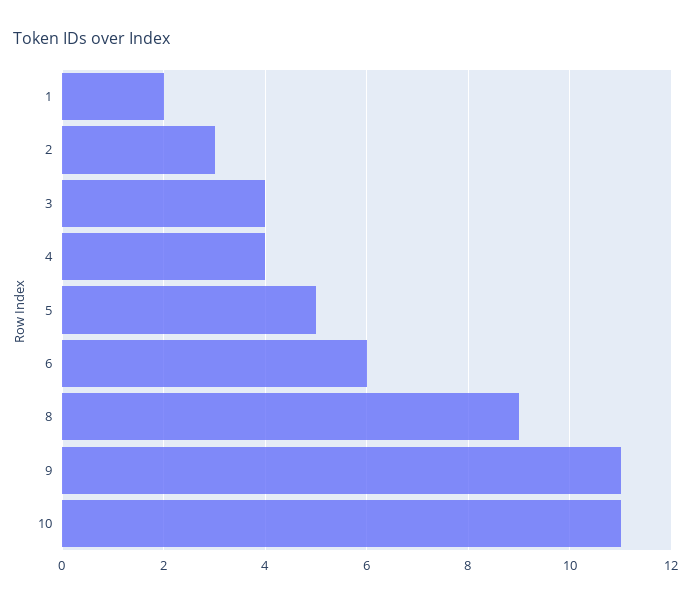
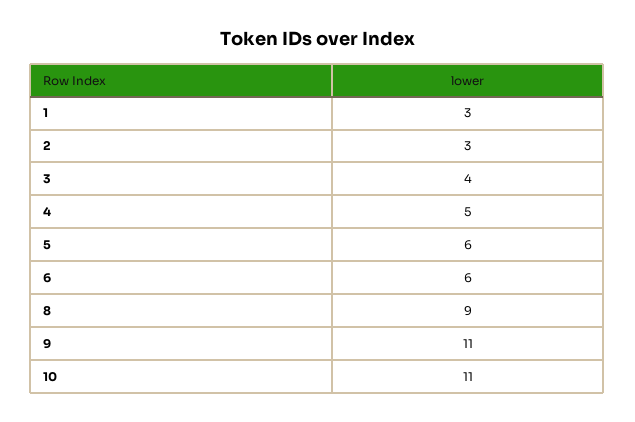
  {
-   "1": 2,
+   "1": 3,
    "2": 3,
    "3": 4,
-   "4": 4,
+   "4": 5,
-   "5": 5,
+   "5": 6,
    "6": 6,
    "8": 9,
    "9": 11,
    "10": 11
  }

